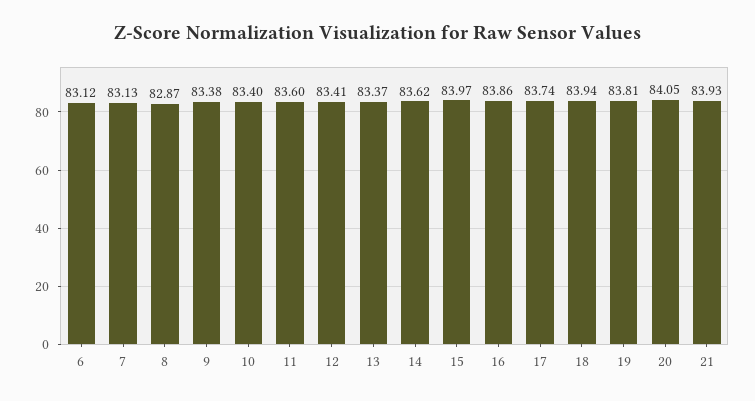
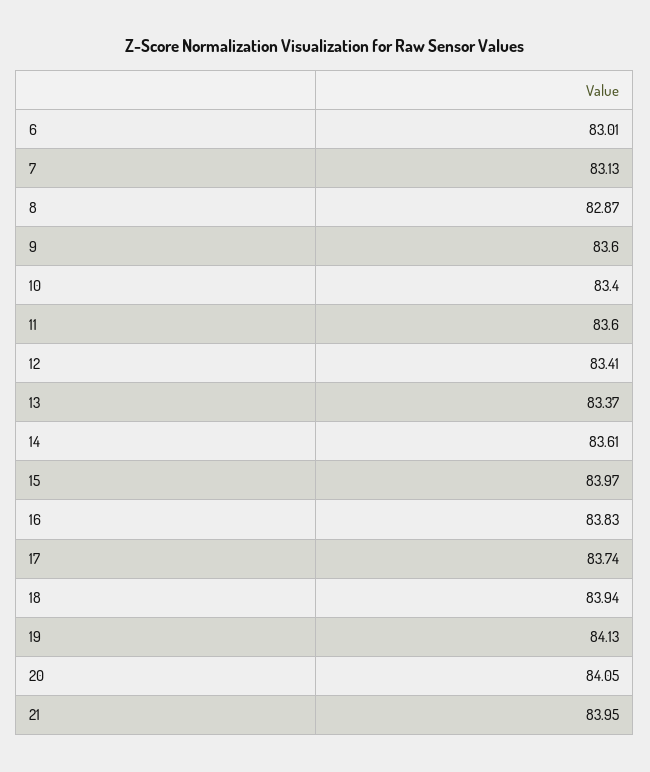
  {
-   "6": 83.12,
+   "6": 83.01,
    "7": 83.13,
    "8": 82.87,
-   "9": 83.38,
+   "9": 83.6,
    "10": 83.4,
    "11": 83.6,
    "12": 83.41,
    "13": 83.37,
-   "14": 83.62,
+   "14": 83.61,
    "15": 83.97,
-   "16": 83.86,
+   "16": 83.83,
    "17": 83.74,
    "18": 83.94,
-   "19": 83.81,
+   "19": 84.13,
    "20": 84.05,
-   "21": 83.93
+   "21": 83.95
  }

